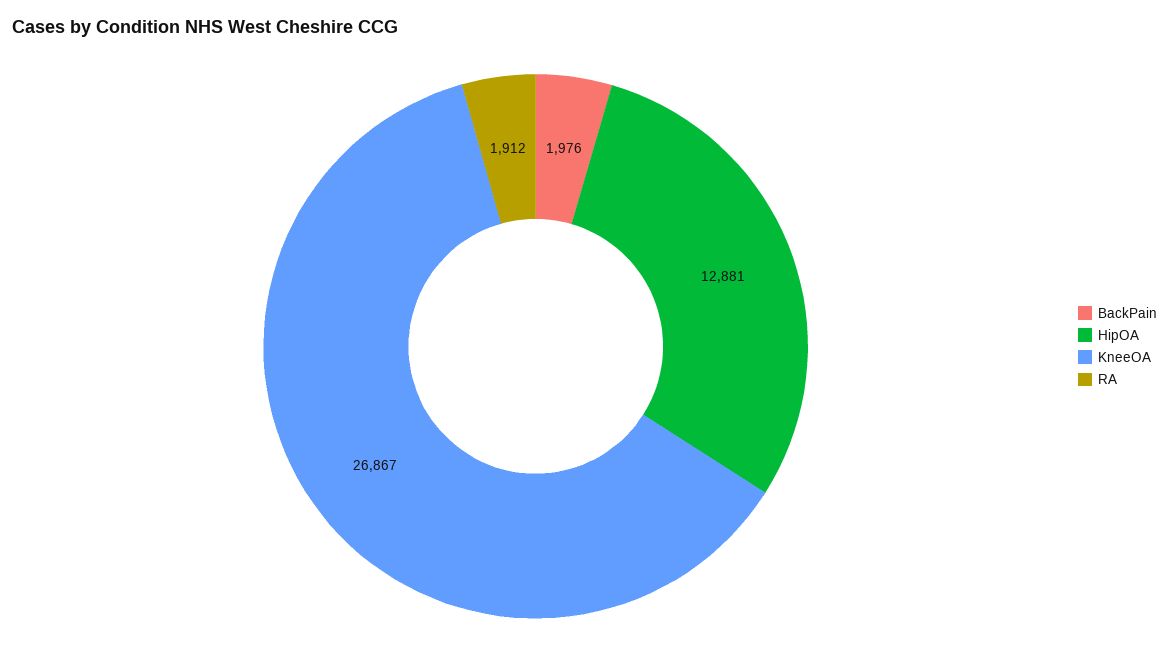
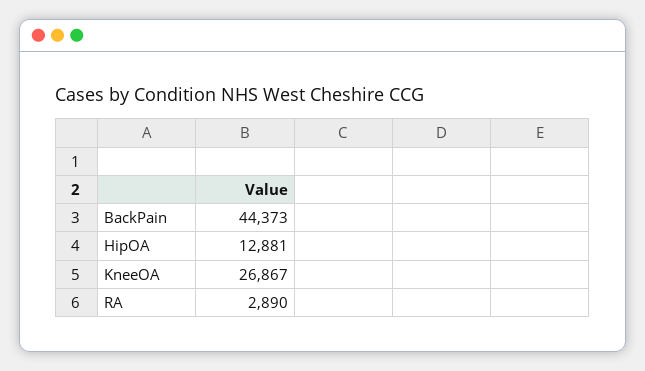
  {
-   "BackPain": 1976,
+   "BackPain": 44373,
    "HipOA": 12881,
    "KneeOA": 26867,
-   "RA": 1912
+   "RA": 2890
  }

